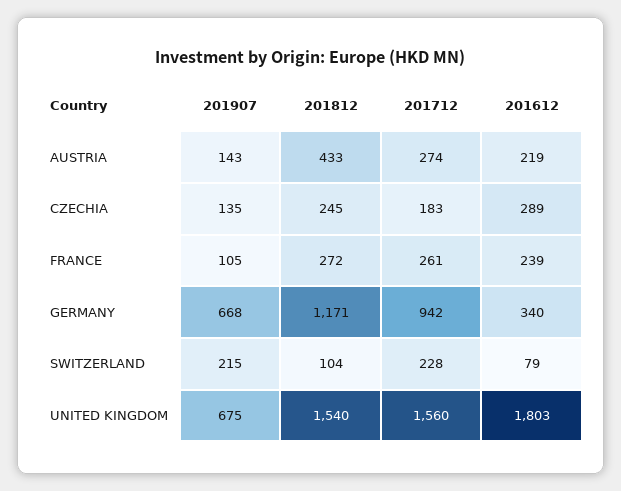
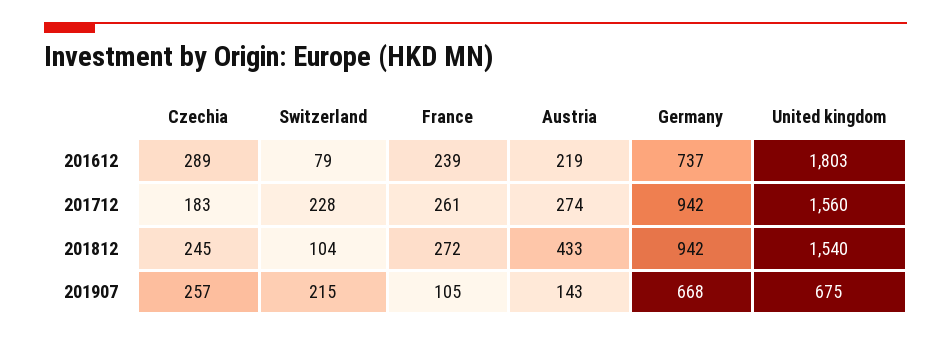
  {
    "201907": {
      "AUSTRIA": 143,
-     "CZECHIA": 135,
+     "CZECHIA": 257,
      "FRANCE": 105,
      "GERMANY": 668,
      "SWITZERLAND": 215,
      "UNITED KINGDOM": 675
    },
    "201812": {
      "AUSTRIA": 433,
      "CZECHIA": 245,
      "FRANCE": 272,
-     "GERMANY": 1171,
+     "GERMANY": 942,
      "SWITZERLAND": 104,
      "UNITED KINGDOM": 1540
    },
    "201712": {
      "AUSTRIA": 274,
      "CZECHIA": 183,
      "FRANCE": 261,
      "GERMANY": 942,
      "SWITZERLAND": 228,
      "UNITED KINGDOM": 1560
    },
    "201612": {
      "AUSTRIA": 219,
      "CZECHIA": 289,
      "FRANCE": 239,
-     "GERMANY": 340,
+     "GERMANY": 737,
      "SWITZERLAND": 79,
      "UNITED KINGDOM": 1803
    }
  }

